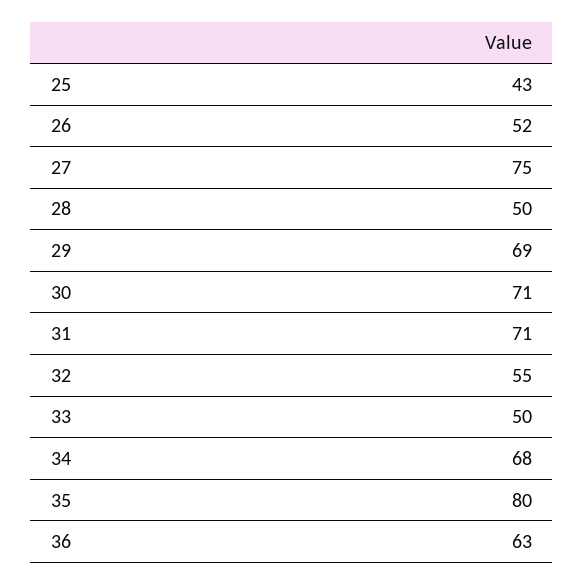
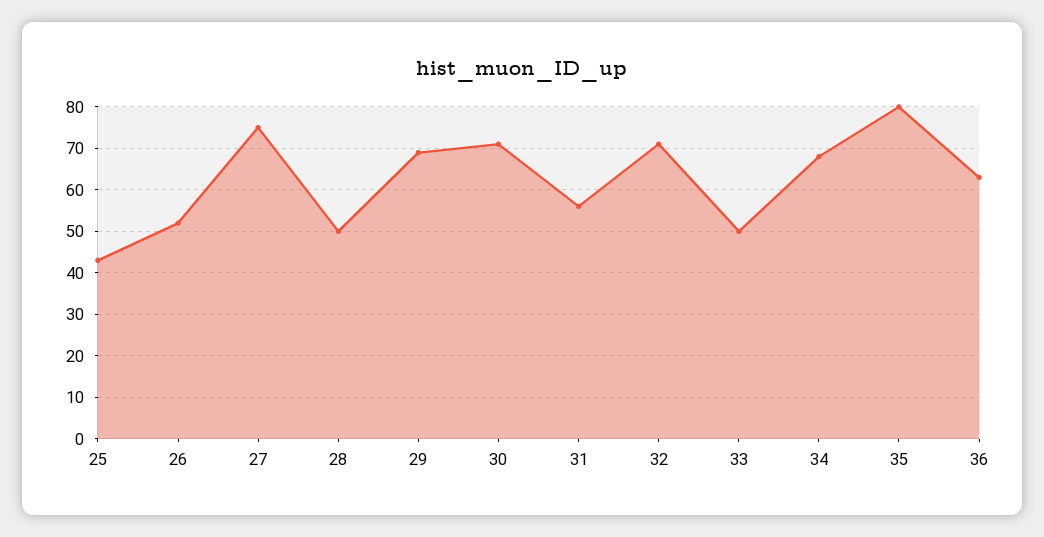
  {
    "25": 43,
    "26": 52,
    "27": 75,
    "28": 50,
    "29": 69,
    "30": 71,
-   "31": 71,
+   "31": 55,
-   "32": 55,
+   "32": 70,
    "33": 50,
    "34": 68,
    "35": 80,
    "36": 63
  }

